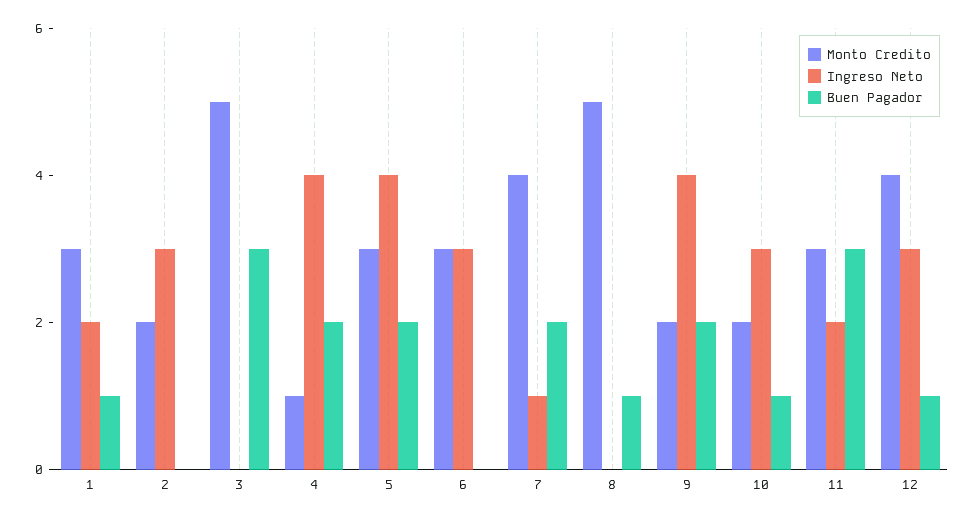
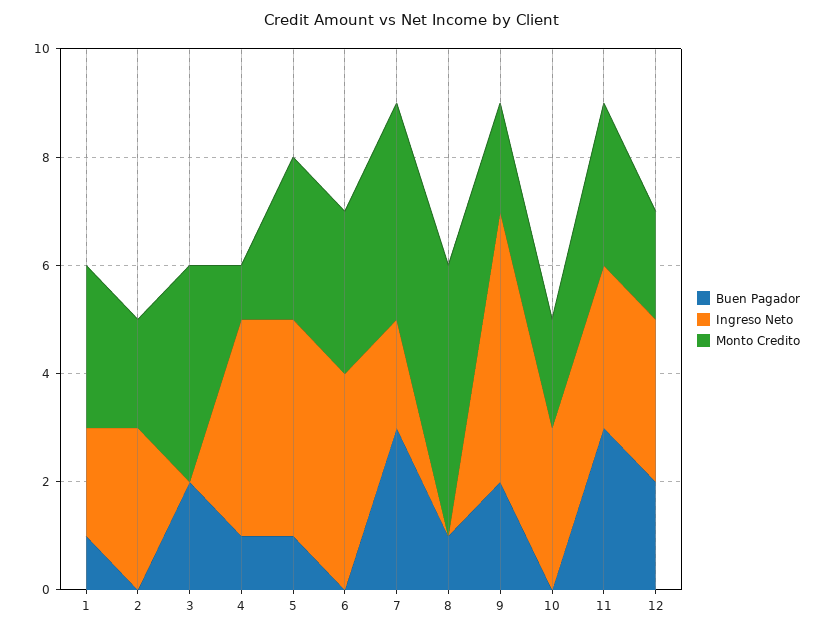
  {
    "Monto Credito": {
      "1": 3,
      "2": 2,
-     "3": 5,
+     "3": 4,
      "4": 1,
      "5": 3,
      "6": 3,
      "7": 4,
      "8": 5,
      "9": 2,
      "10": 2,
      "11": 3,
-     "12": 4
+     "12": 2
    },
    "Ingreso Neto": {
      "1": 2,
      "2": 3,
      "3": 0,
      "4": 4,
      "5": 4,
-     "6": 3,
+     "6": 4,
-     "7": 1,
+     "7": 2,
      "8": 0,
-     "9": 4,
+     "9": 5,
      "10": 3,
-     "11": 2,
+     "11": 3,
      "12": 3
    },
    "Buen Pagador": {
      "1": 1,
      "2": 0,
-     "3": 3,
+     "3": 2,
-     "4": 2,
+     "4": 1,
-     "5": 2,
+     "5": 1,
      "6": 0,
-     "7": 2,
+     "7": 3,
      "8": 1,
      "9": 2,
-     "10": 1,
+     "10": 0,
      "11": 3,
-     "12": 1
+     "12": 2
    }
  }

